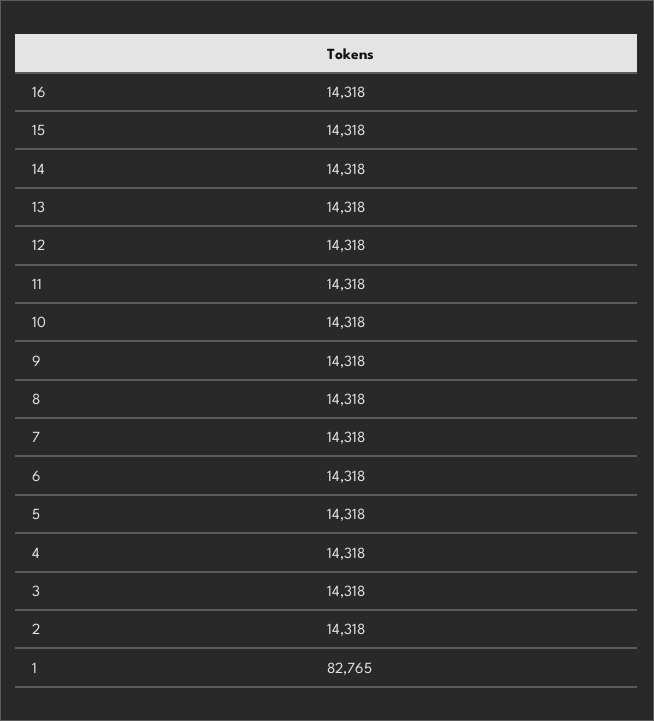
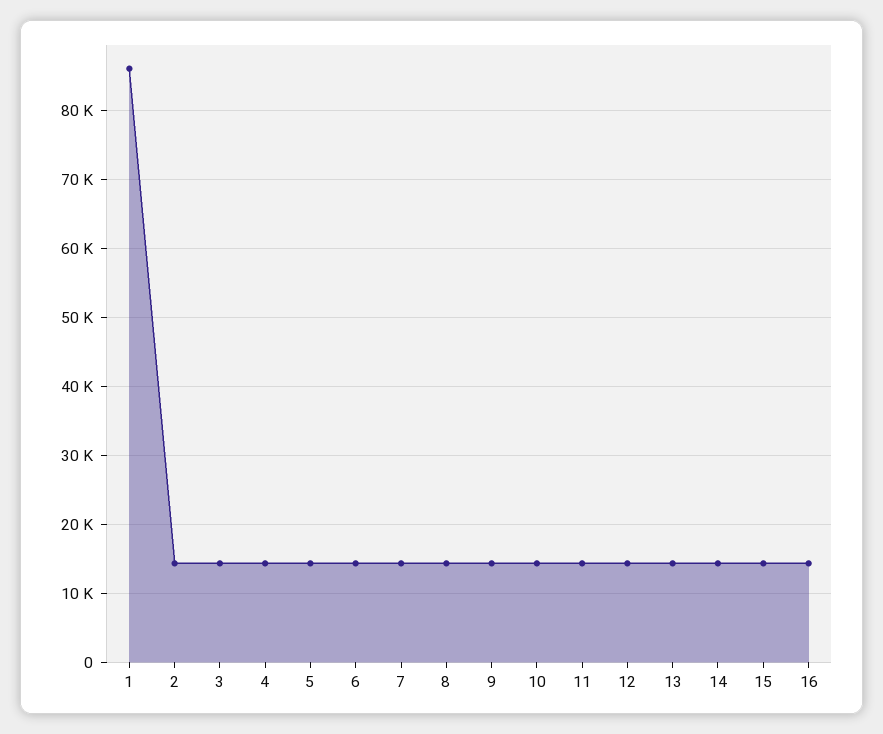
  {
    "16": 14318,
    "15": 14318,
    "14": 14318,
    "13": 14318,
    "12": 14318,
    "11": 14318,
    "10": 14318,
    "9": 14318,
    "8": 14318,
    "7": 14318,
    "6": 14318,
    "5": 14318,
    "4": 14318,
    "3": 14318,
    "2": 14318,
-   "1": 82765
+   "1": 86000
  }

